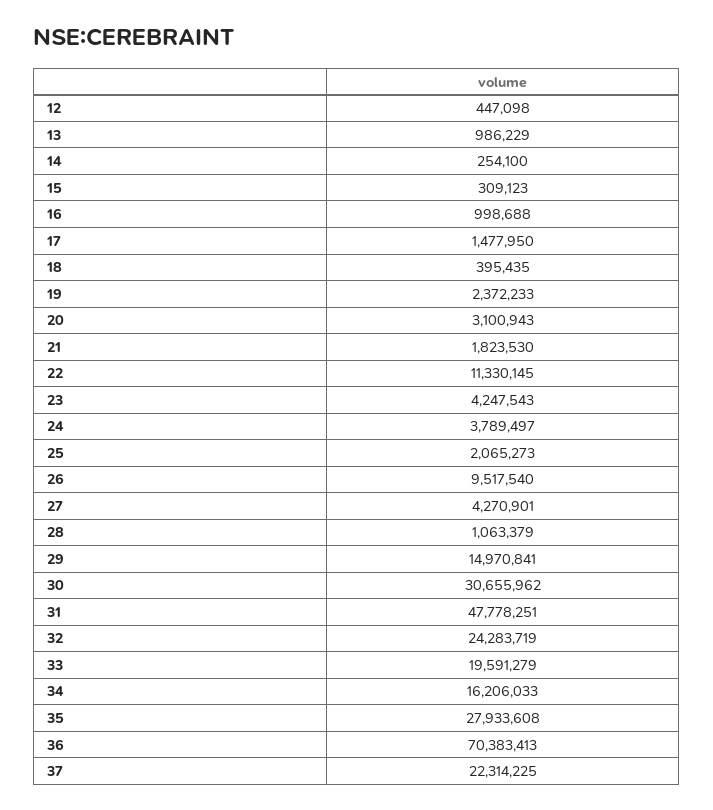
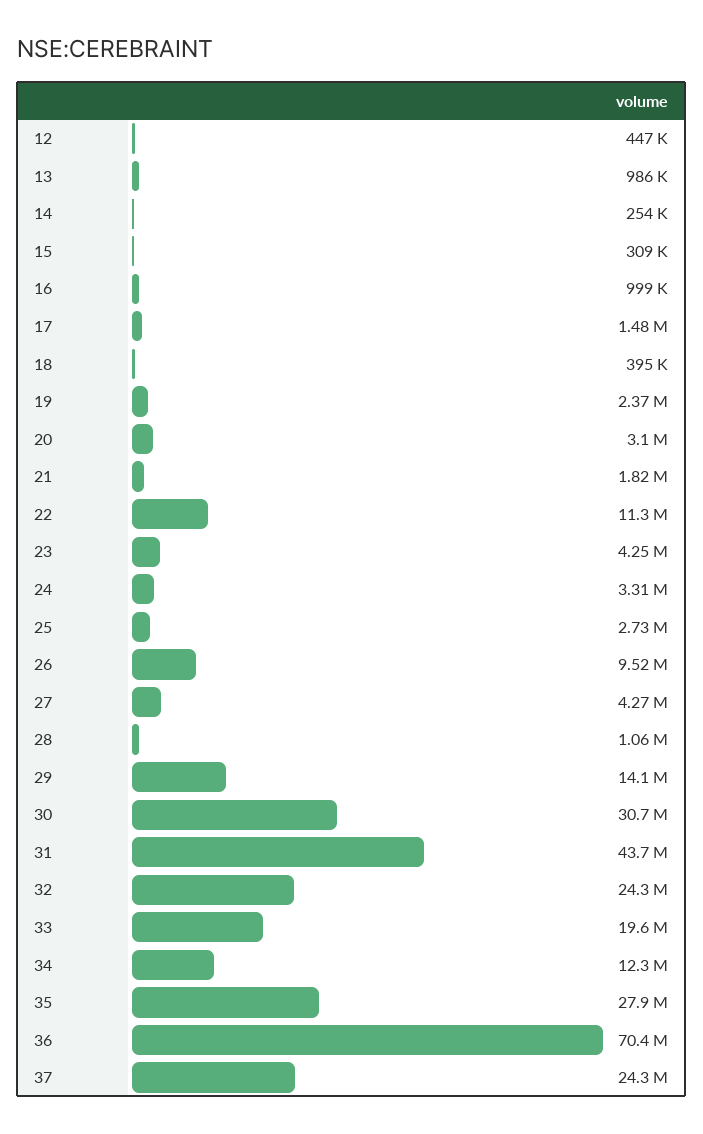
  {
    "12": 447098,
    "13": 986229,
    "14": 254100,
    "15": 309123,
    "16": 998688,
    "17": 1477950,
    "18": 395435,
    "19": 2372233,
    "20": 3100943,
    "21": 1823530,
    "22": 11330145,
    "23": 4247543,
-   "24": 3789497,
+   "24": 3310000,
-   "25": 2065273,
+   "25": 2730000,
    "26": 9517540,
    "27": 4270901,
    "28": 1063379,
-   "29": 14970841,
+   "29": 14100000,
    "30": 30655962,
-   "31": 47778251,
+   "31": 43700000,
    "32": 24283719,
    "33": 19591279,
-   "34": 16206033,
+   "34": 12300000,
    "35": 27933608,
    "36": 70383413,
-   "37": 22314225
+   "37": 24300000
  }

